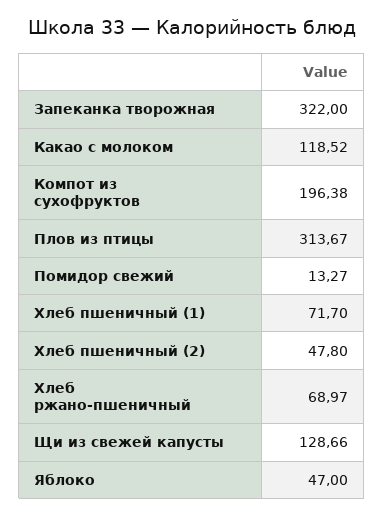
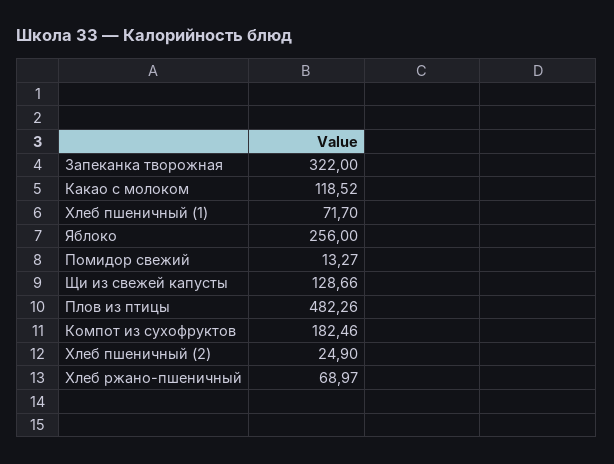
  {
    "Запеканка творожная": 322,
    "Какао с молоком": 118.52,
-   "Компот из сухофруктов": 196.38,
+   "Компот из сухофруктов": 182.46,
-   "Плов из птицы": 313.67,
+   "Плов из птицы": 482.26,
    "Помидор свежий": 13.27,
    "Хлеб пшеничный (1)": 71.7,
-   "Хлеб пшеничный (2)": 47.8,
+   "Хлеб пшеничный (2)": 24.9,
    "Хлеб ржано-пшеничный": 68.97,
    "Щи из свежей капусты": 128.66,
-   "Яблоко": 47
+   "Яблоко": 256
  }

